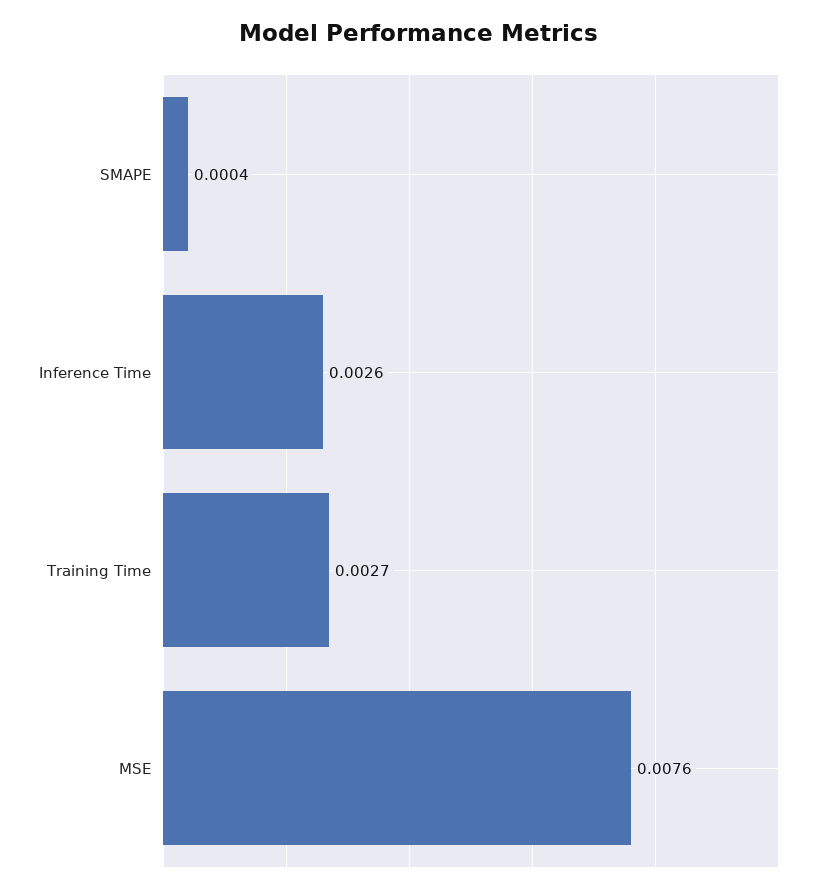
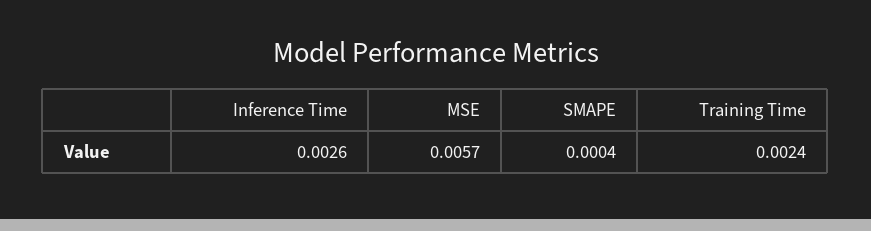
  {
    "SMAPE": 0.0004,
    "Inference Time": 0.0026,
-   "Training Time": 0.0027,
+   "Training Time": 0.0024,
-   "MSE": 0.0076
+   "MSE": 0.0057
  }

